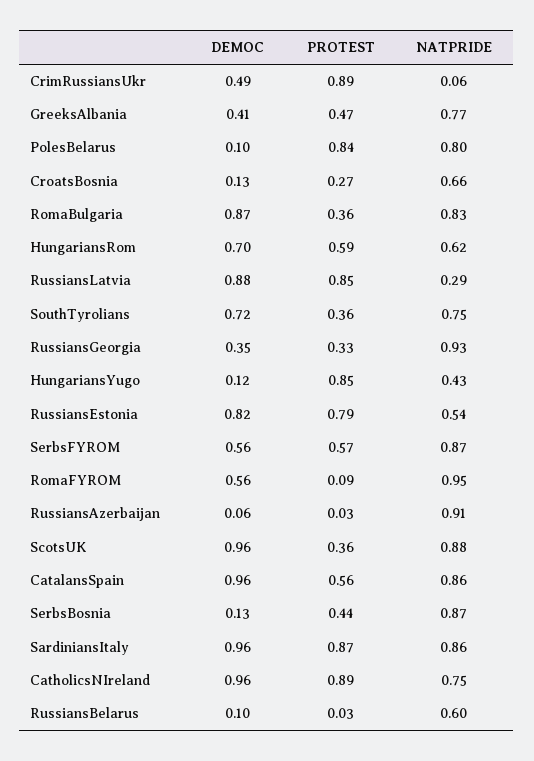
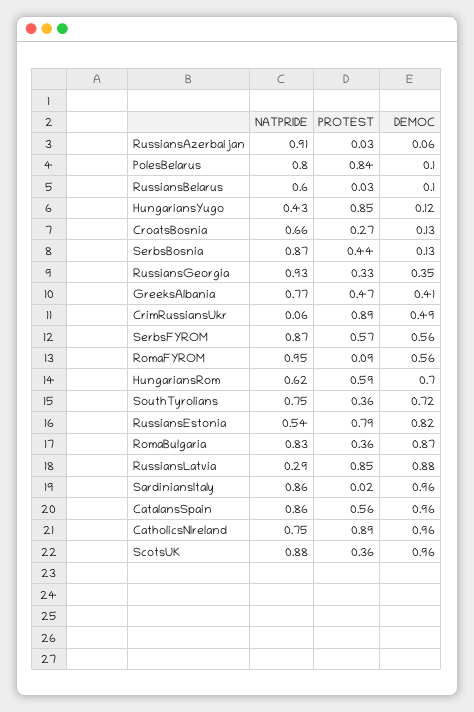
  {
    "DEMOC": {
      "CrimRussiansUkr": 0.49,
      "GreeksAlbania": 0.41,
      "PolesBelarus": 0.1,
      "CroatsBosnia": 0.13,
      "RomaBulgaria": 0.87,
      "HungariansRom": 0.7,
      "RussiansLatvia": 0.88,
      "SouthTyrolians": 0.72,
      "RussiansGeorgia": 0.35,
      "HungariansYugo": 0.12,
      "RussiansEstonia": 0.82,
      "SerbsFYROM": 0.56,
      "RomaFYROM": 0.56,
      "RussiansAzerbaijan": 0.06,
      "ScotsUK": 0.96,
      "CatalansSpain": 0.96,
      "SerbsBosnia": 0.13,
      "SardiniansItaly": 0.96,
      "CatholicsNIreland": 0.96,
      "RussiansBelarus": 0.1
    },
    "PROTEST": {
      "CrimRussiansUkr": 0.89,
      "GreeksAlbania": 0.47,
      "PolesBelarus": 0.84,
      "CroatsBosnia": 0.27,
      "RomaBulgaria": 0.36,
      "HungariansRom": 0.59,
      "RussiansLatvia": 0.85,
      "SouthTyrolians": 0.36,
      "RussiansGeorgia": 0.33,
      "HungariansYugo": 0.85,
      "RussiansEstonia": 0.79,
      "SerbsFYROM": 0.57,
      "RomaFYROM": 0.09,
      "RussiansAzerbaijan": 0.03,
      "ScotsUK": 0.36,
      "CatalansSpain": 0.56,
      "SerbsBosnia": 0.44,
-     "SardiniansItaly": 0.87,
+     "SardiniansItaly": 0.02,
      "CatholicsNIreland": 0.89,
      "RussiansBelarus": 0.03
    },
    "NATPRIDE": {
      "CrimRussiansUkr": 0.06,
      "GreeksAlbania": 0.77,
      "PolesBelarus": 0.8,
      "CroatsBosnia": 0.66,
      "RomaBulgaria": 0.83,
      "HungariansRom": 0.62,
      "RussiansLatvia": 0.29,
      "SouthTyrolians": 0.75,
      "RussiansGeorgia": 0.93,
      "HungariansYugo": 0.43,
      "RussiansEstonia": 0.54,
      "SerbsFYROM": 0.87,
      "RomaFYROM": 0.95,
      "RussiansAzerbaijan": 0.91,
      "ScotsUK": 0.88,
      "CatalansSpain": 0.86,
      "SerbsBosnia": 0.87,
      "SardiniansItaly": 0.86,
      "CatholicsNIreland": 0.75,
      "RussiansBelarus": 0.6
    }
  }

